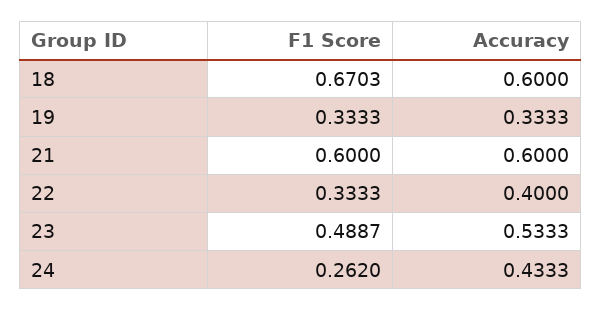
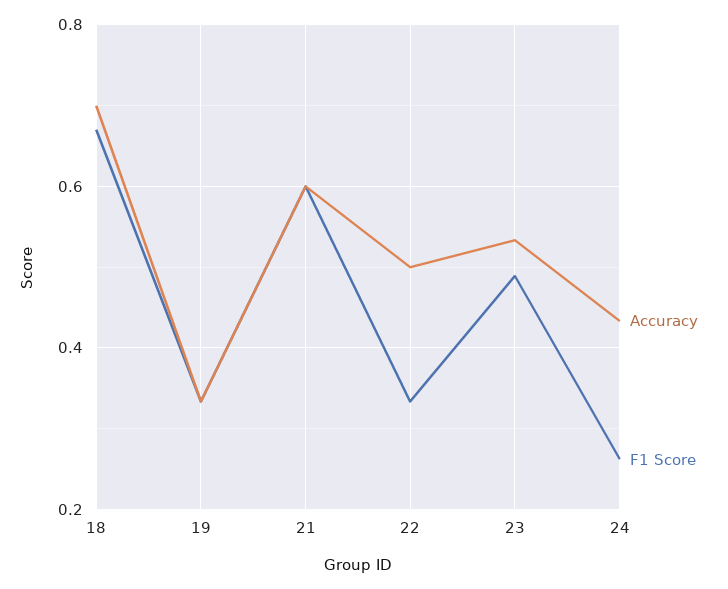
  {
    "F1 Score": {
      "18": 0.6703,
      "19": 0.3333,
      "21": 0.6,
      "22": 0.3333,
      "23": 0.4887,
      "24": 0.262
    },
    "Accuracy": {
-     "18": 0.6,
+     "18": 0.7,
      "19": 0.3333,
      "21": 0.6,
-     "22": 0.4,
+     "22": 0.5,
      "23": 0.5333,
      "24": 0.4333
    }
  }

